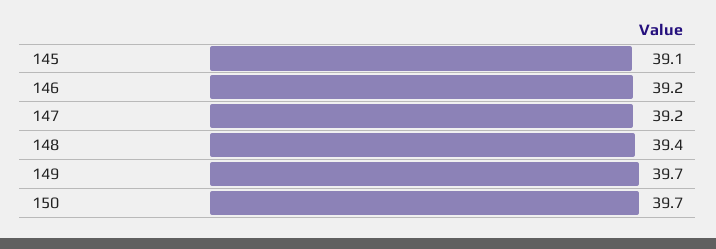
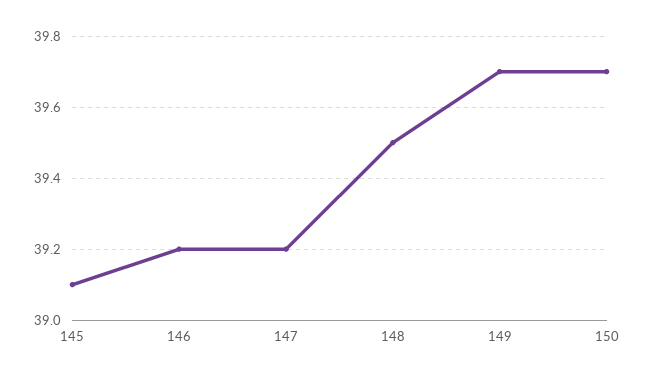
  {
    "145": 39.1,
    "146": 39.2,
    "147": 39.2,
-   "148": 39.4,
+   "148": 39.5,
    "149": 39.7,
    "150": 39.7
  }

